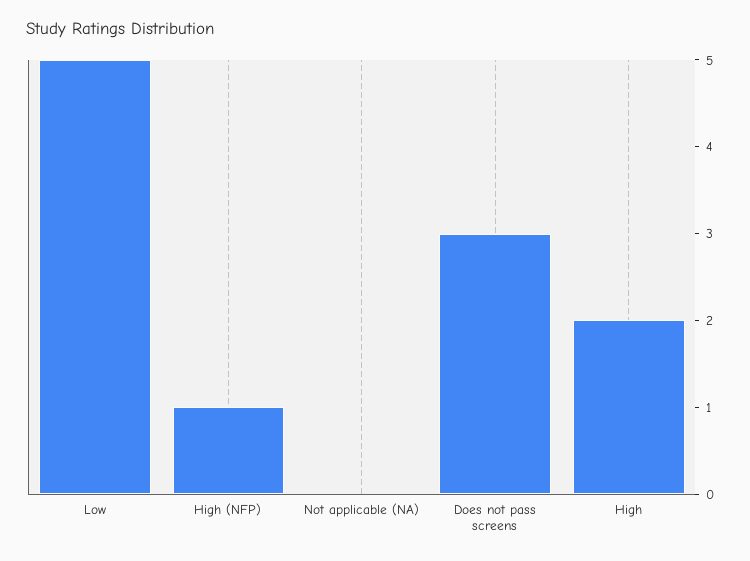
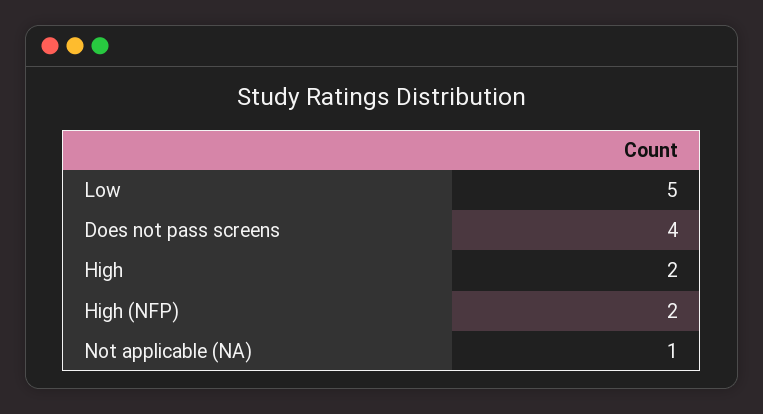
  {
    "Low": 5,
-   "High (NFP)": 1,
+   "High (NFP)": 2,
-   "Not applicable (NA)": 0,
+   "Not applicable (NA)": 1,
-   "Does not pass screens": 3,
+   "Does not pass screens": 4,
    "High": 2
  }

